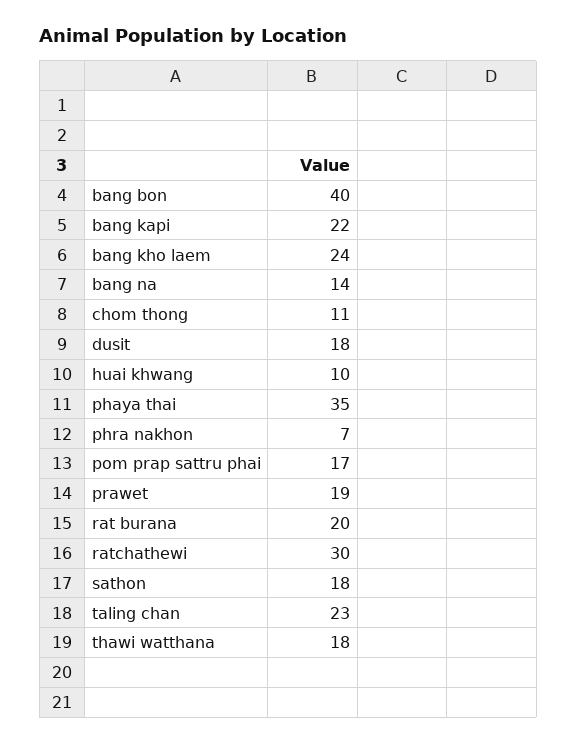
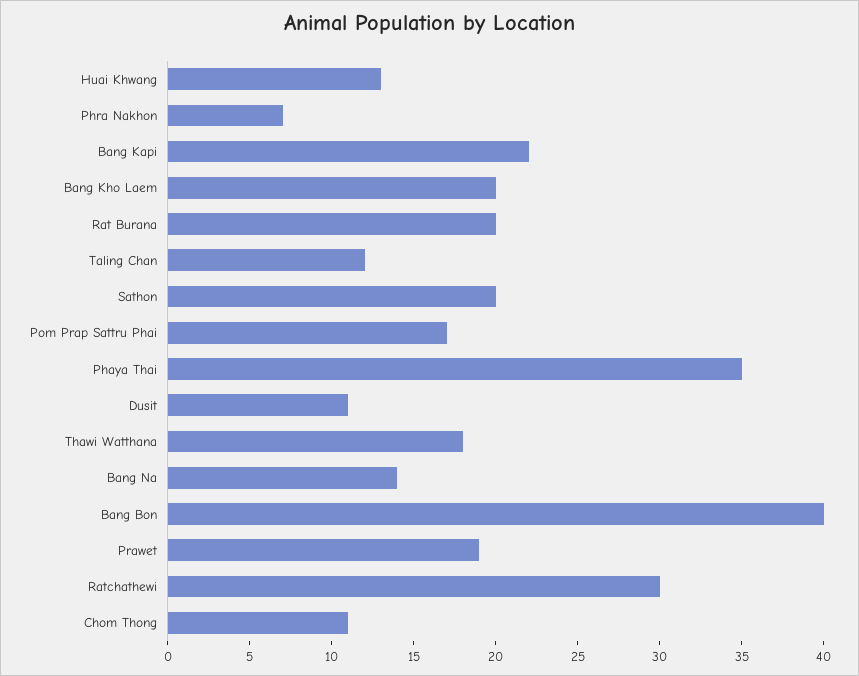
  {
    "bang bon": 40,
    "bang kapi": 22,
-   "bang kho laem": 24,
+   "bang kho laem": 20,
    "bang na": 14,
    "chom thong": 11,
-   "dusit": 18,
+   "dusit": 11,
-   "huai khwang": 10,
+   "huai khwang": 13,
    "phaya thai": 35,
    "phra nakhon": 7,
    "pom prap sattru phai": 17,
    "prawet": 19,
    "rat burana": 20,
    "ratchathewi": 30,
-   "sathon": 18,
+   "sathon": 20,
-   "taling chan": 23,
+   "taling chan": 12,
    "thawi watthana": 18
  }

